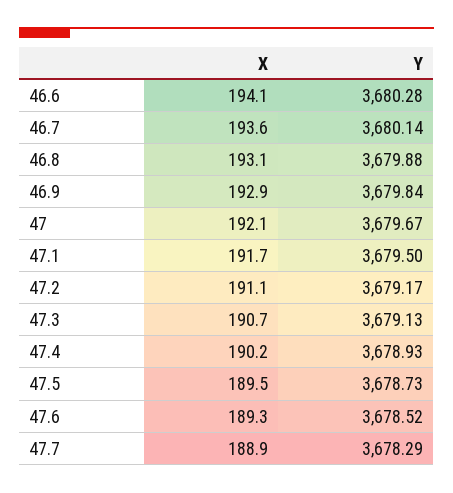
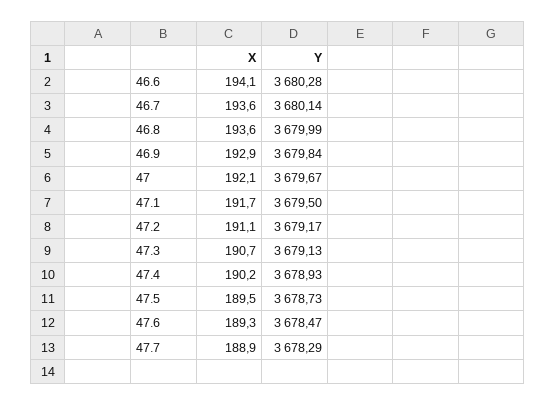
  {
    "X": {
      "46.6": 194.1,
      "46.7": 193.6,
-     "46.8": 193.1,
+     "46.8": 193.6,
      "46.9": 192.9,
      "47": 192.1,
      "47.1": 191.7,
      "47.2": 191.1,
      "47.3": 190.7,
      "47.4": 190.2,
      "47.5": 189.5,
      "47.6": 189.3,
      "47.7": 188.9
    },
    "Y": {
      "46.6": 3680.28,
      "46.7": 3680.14,
-     "46.8": 3679.88,
+     "46.8": 3679.99,
      "46.9": 3679.84,
      "47": 3679.67,
      "47.1": 3679.5,
      "47.2": 3679.17,
      "47.3": 3679.13,
      "47.4": 3678.93,
      "47.5": 3678.73,
-     "47.6": 3678.52,
+     "47.6": 3678.47,
      "47.7": 3678.29
    }
  }

